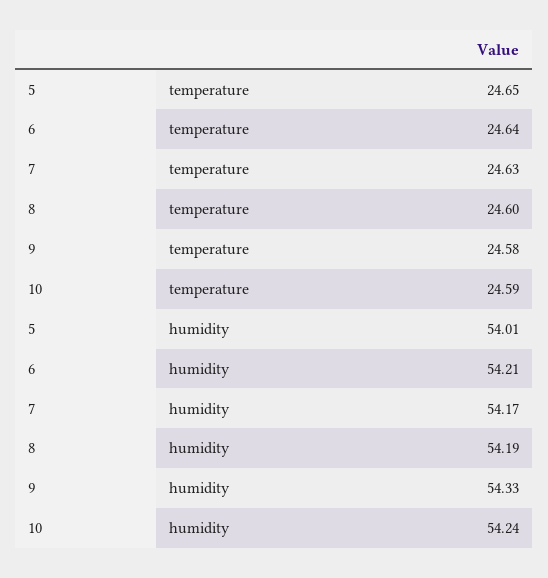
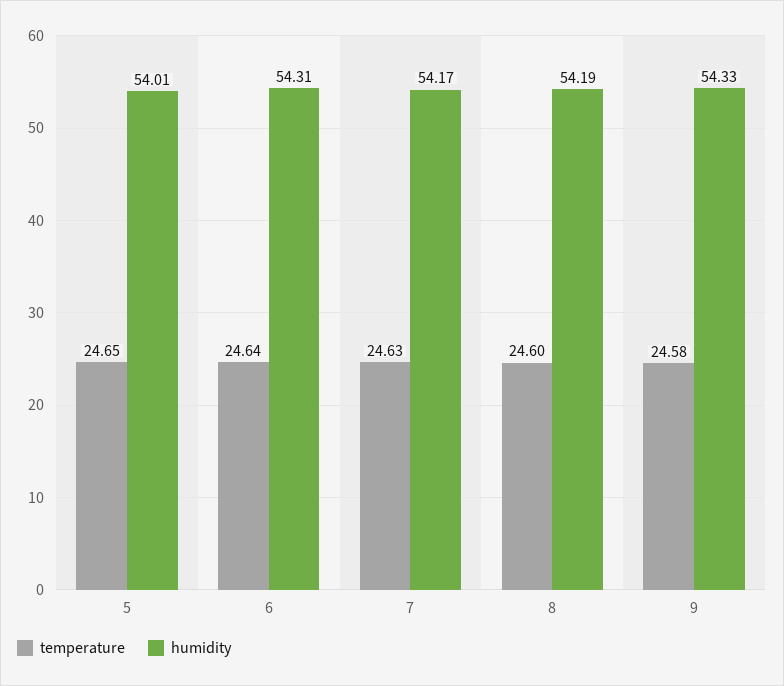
  {
    "temperature": {
      "5": 24.65,
      "6": 24.64,
      "7": 24.63,
      "8": 24.6,
-     "9": 24.58,
+     "9": 24.58
-     "10": 24.59
    },
    "humidity": {
      "5": 54.01,
-     "6": 54.21,
+     "6": 54.31,
      "7": 54.17,
      "8": 54.19,
-     "9": 54.33,
+     "9": 54.33
-     "10": 54.24
    }
  }

